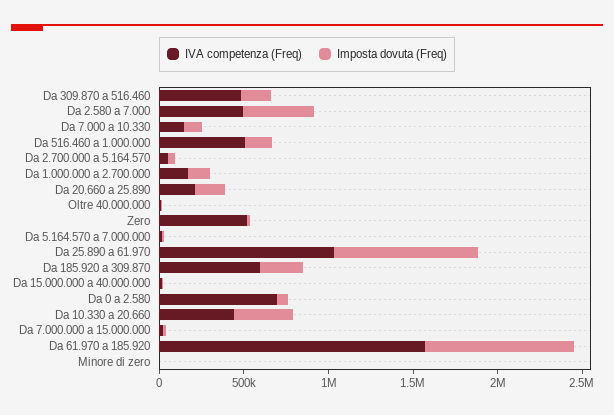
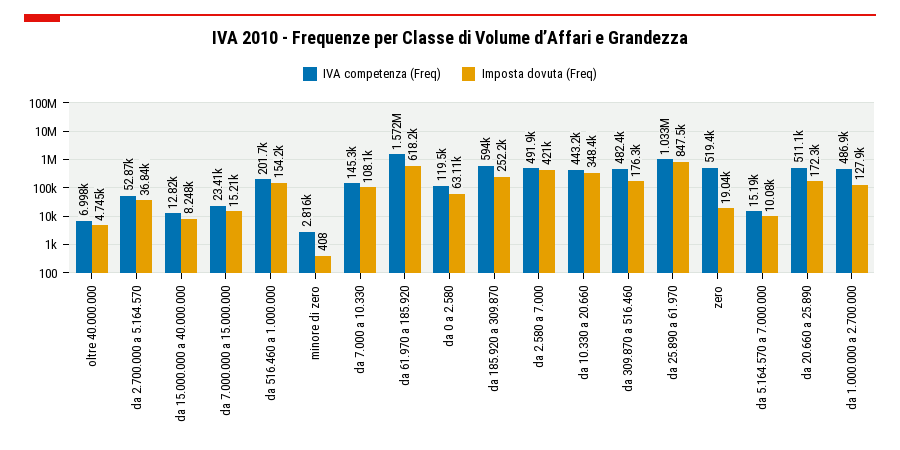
  {
    "IVA competenza (Freq)": {
      "Da 309.870 a 516.460": 482400,
      "Da 2.580 a 7.000": 491900,
      "Da 7.000 a 10.330": 145300,
-     "Da 516.460 a 1.000.000": 500000,
+     "Da 516.460 a 1.000.000": 201700,
      "Da 2.700.000 a 5.164.570": 52870,
-     "Da 1.000.000 a 2.700.000": 200000,
+     "Da 1.000.000 a 2.700.000": 486900,
-     "Da 20.660 a 25.890": 200000,
+     "Da 20.660 a 25.890": 511100,
      "Oltre 40.000.000": 6998,
      "Zero": 519400,
      "Da 5.164.570 a 7.000.000": 15190,
      "Da 25.890 a 61.970": 1033000,
      "Da 185.920 a 309.870": 594000,
      "Da 15.000.000 a 40.000.000": 12820,
-     "Da 0 a 2.580": 700000,
+     "Da 0 a 2.580": 119500,
      "Da 10.330 a 20.660": 443200,
      "Da 7.000.000 a 15.000.000": 23410,
      "Da 61.970 a 185.920": 1572000,
      "Minore di zero": 2816
    },
    "Imposta dovuta (Freq)": {
      "Da 309.870 a 516.460": 176300,
      "Da 2.580 a 7.000": 421000,
      "Da 7.000 a 10.330": 108100,
      "Da 516.460 a 1.000.000": 154200,
      "Da 2.700.000 a 5.164.570": 36840,
      "Da 1.000.000 a 2.700.000": 127900,
      "Da 20.660 a 25.890": 172300,
      "Oltre 40.000.000": 4745,
      "Zero": 19040,
      "Da 5.164.570 a 7.000.000": 10080,
      "Da 25.890 a 61.970": 847500,
      "Da 185.920 a 309.870": 252200,
      "Da 15.000.000 a 40.000.000": 8248,
      "Da 0 a 2.580": 63110,
      "Da 10.330 a 20.660": 348400,
      "Da 7.000.000 a 15.000.000": 15210,
-     "Da 61.970 a 185.920": 900000,
+     "Da 61.970 a 185.920": 618200,
      "Minore di zero": 408
    }
  }

